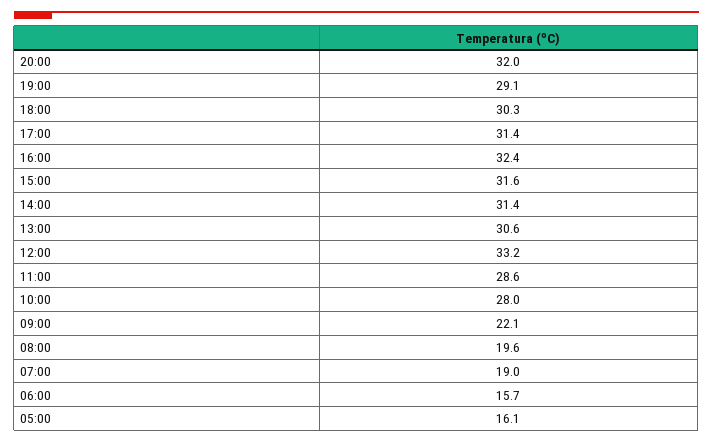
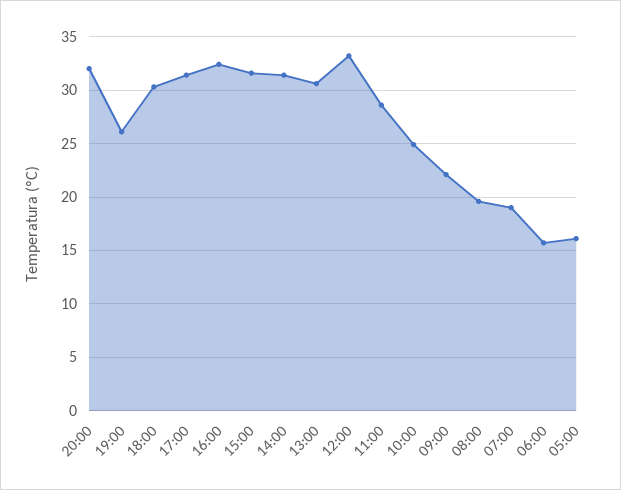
  {
    "20:00": 32,
-   "19:00": 29.1,
+   "19:00": 26,
    "18:00": 30.3,
    "17:00": 31.4,
    "16:00": 32.4,
    "15:00": 31.6,
    "14:00": 31.4,
    "13:00": 30.6,
    "12:00": 33.2,
    "11:00": 28.6,
-   "10:00": 28,
+   "10:00": 25,
    "09:00": 22.1,
    "08:00": 19.6,
    "07:00": 19,
    "06:00": 15.7,
    "05:00": 16.1
  }

